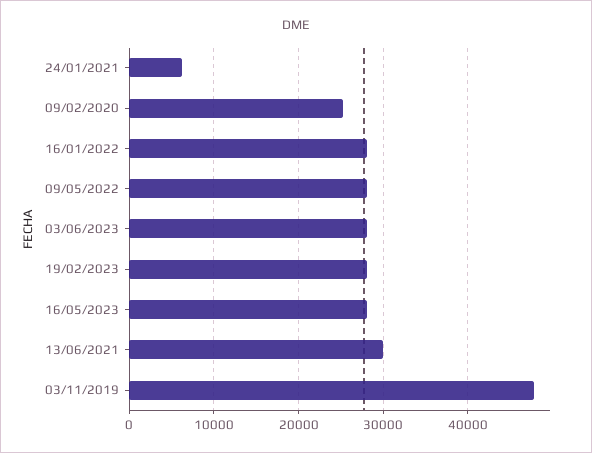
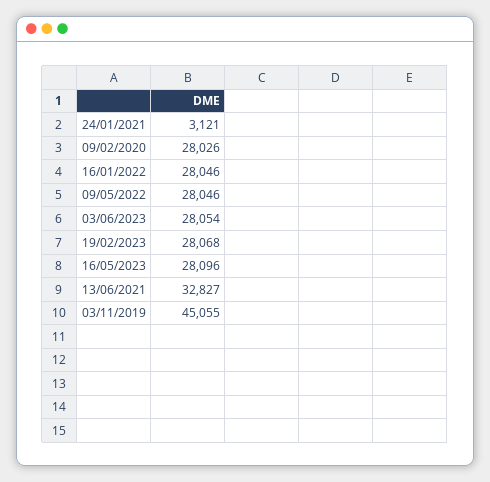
  {
-   "24/01/2021": 6000,
+   "24/01/2021": 3121,
-   "09/02/2020": 25000,
+   "09/02/2020": 28026,
    "16/01/2022": 28046,
    "09/05/2022": 28046,
    "03/06/2023": 28054,
    "19/02/2023": 28068,
    "16/05/2023": 28096,
-   "13/06/2021": 30000,
+   "13/06/2021": 32827,
-   "03/11/2019": 48000
+   "03/11/2019": 45055
  }

